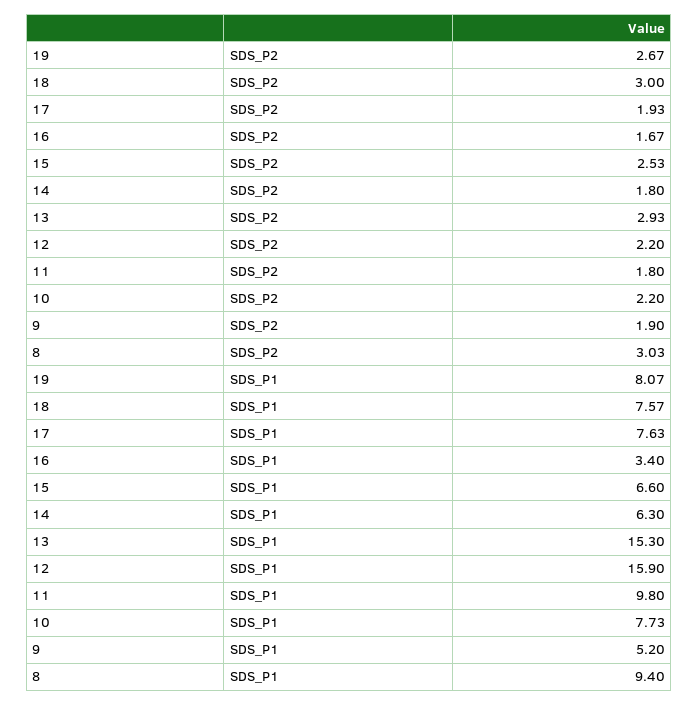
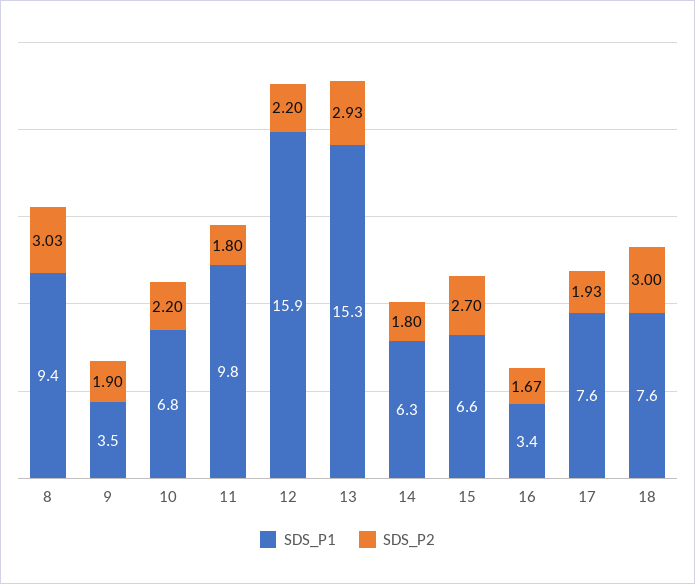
  {
    "SDS_P2": {
-     "19": 2.67,
      "18": 3,
      "17": 1.93,
      "16": 1.67,
-     "15": 2.53,
+     "15": 2.7,
      "14": 1.8,
      "13": 2.93,
      "12": 2.2,
      "11": 1.8,
      "10": 2.2,
      "9": 1.9,
      "8": 3.03
    },
    "SDS_P1": {
-     "19": 8.07,
      "18": 7.57,
      "17": 7.63,
      "16": 3.4,
      "15": 6.6,
      "14": 6.3,
      "13": 15.3,
      "12": 15.9,
      "11": 9.8,
-     "10": 7.73,
+     "10": 6.8,
-     "9": 5.2,
+     "9": 3.5,
      "8": 9.4
    }
  }

